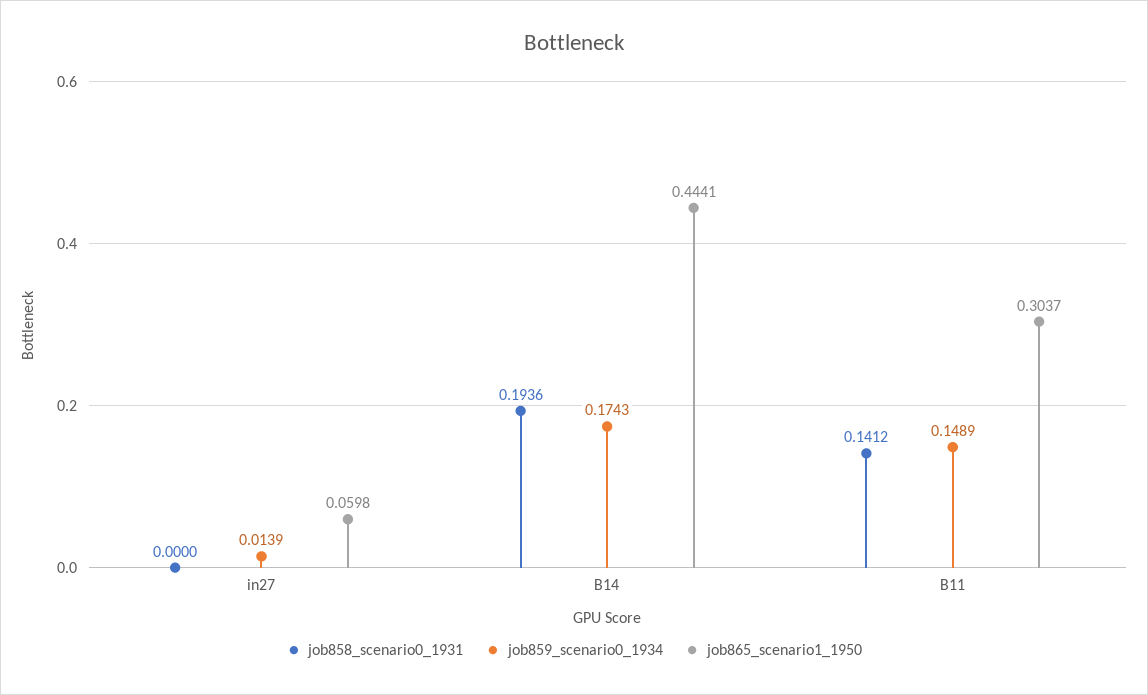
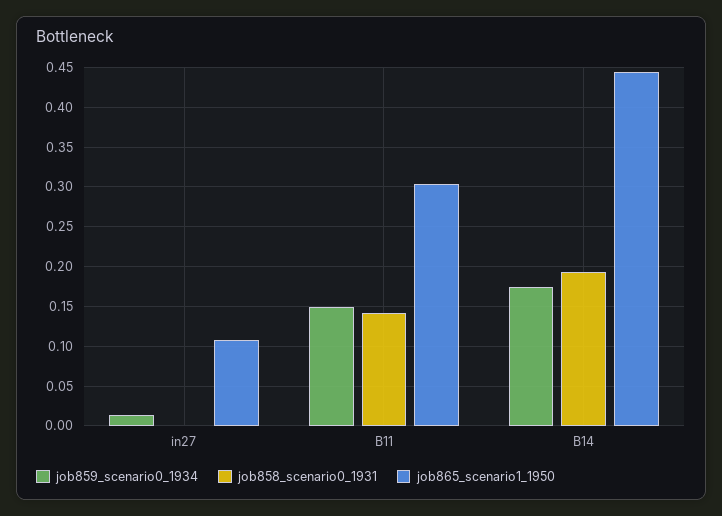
  {
    "job858_scenario0_1931": {
      "in27": 0,
      "B14": 0.1936,
      "B11": 0.1412
    },
    "job859_scenario0_1934": {
      "in27": 0.0139,
      "B14": 0.1743,
      "B11": 0.1489
    },
    "job865_scenario1_1950": {
-     "in27": 0.0598,
+     "in27": 0.11,
      "B14": 0.4441,
      "B11": 0.3037
    }
  }

